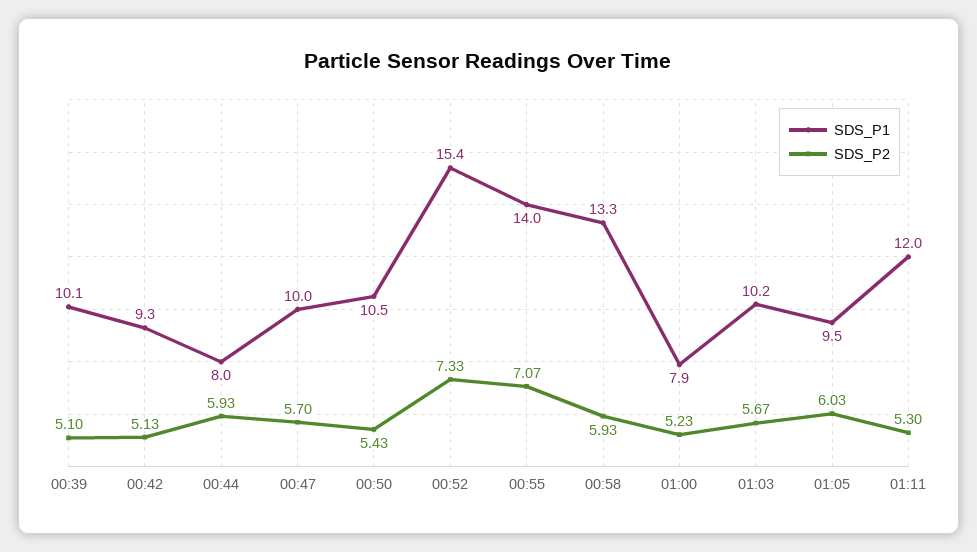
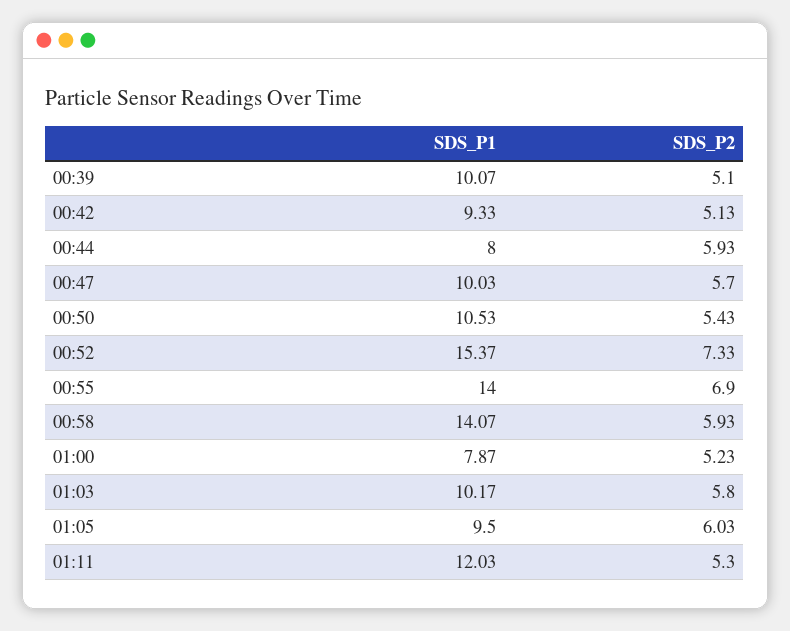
  {
    "SDS_P1": {
      "00:39": 10.07,
      "00:42": 9.33,
      "00:44": 8,
      "00:47": 10.03,
      "00:50": 10.53,
      "00:52": 15.37,
      "00:55": 14,
-     "00:58": 13.3,
+     "00:58": 14.07,
      "01:00": 7.87,
      "01:03": 10.17,
      "01:05": 9.5,
      "01:11": 12.03
    },
    "SDS_P2": {
      "00:39": 5.1,
      "00:42": 5.13,
      "00:44": 5.93,
      "00:47": 5.7,
      "00:50": 5.43,
      "00:52": 7.33,
-     "00:55": 7.07,
+     "00:55": 6.9,
      "00:58": 5.93,
      "01:00": 5.23,
-     "01:03": 5.67,
+     "01:03": 5.8,
      "01:05": 6.03,
      "01:11": 5.3
    }
  }

